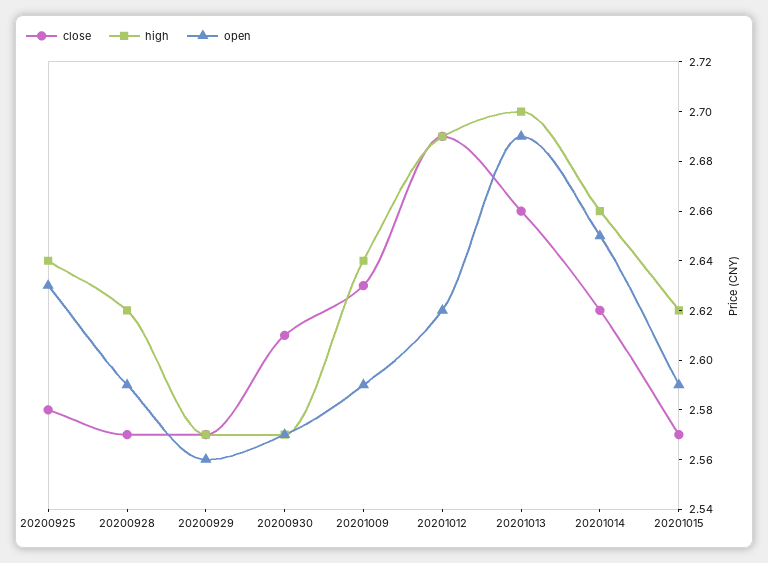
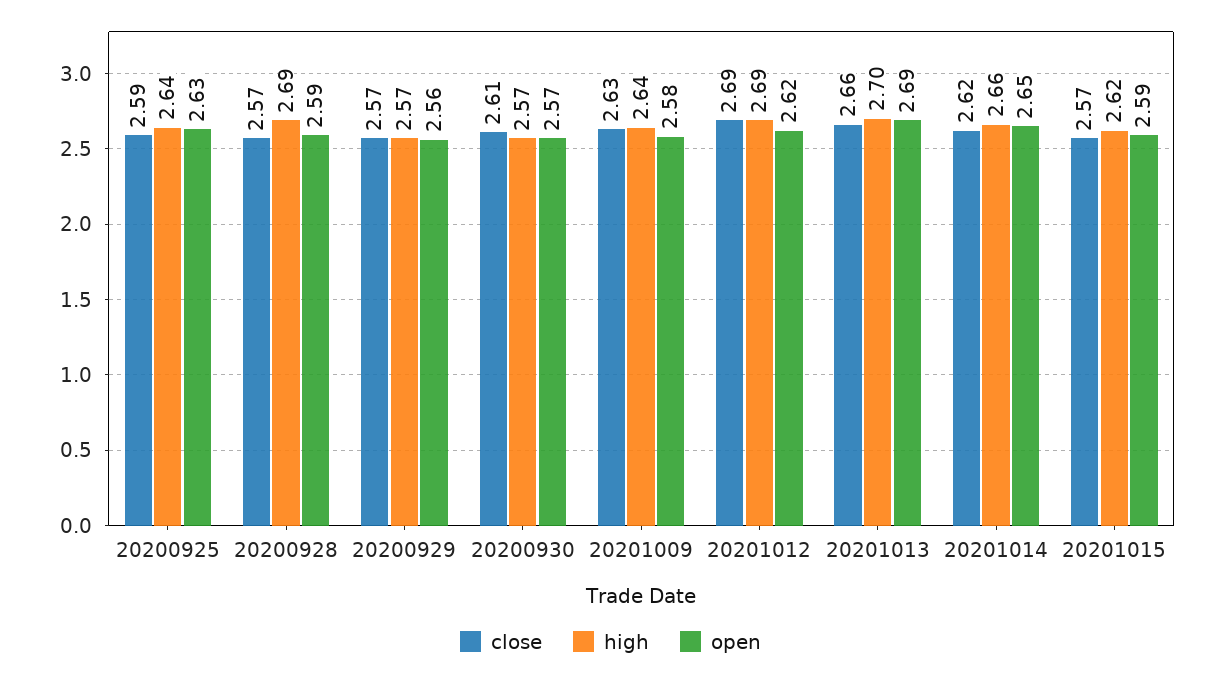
  {
    "close": {
-     "20200925": 2.58,
+     "20200925": 2.59,
      "20200928": 2.57,
      "20200929": 2.57,
      "20200930": 2.61,
      "20201009": 2.63,
      "20201012": 2.69,
      "20201013": 2.66,
      "20201014": 2.62,
      "20201015": 2.57
    },
    "high": {
      "20200925": 2.64,
-     "20200928": 2.62,
+     "20200928": 2.69,
      "20200929": 2.57,
      "20200930": 2.57,
      "20201009": 2.64,
      "20201012": 2.69,
      "20201013": 2.7,
      "20201014": 2.66,
      "20201015": 2.62
    },
    "open": {
      "20200925": 2.63,
      "20200928": 2.59,
      "20200929": 2.56,
      "20200930": 2.57,
-     "20201009": 2.59,
+     "20201009": 2.58,
      "20201012": 2.62,
      "20201013": 2.69,
      "20201014": 2.65,
      "20201015": 2.59
    }
  }

